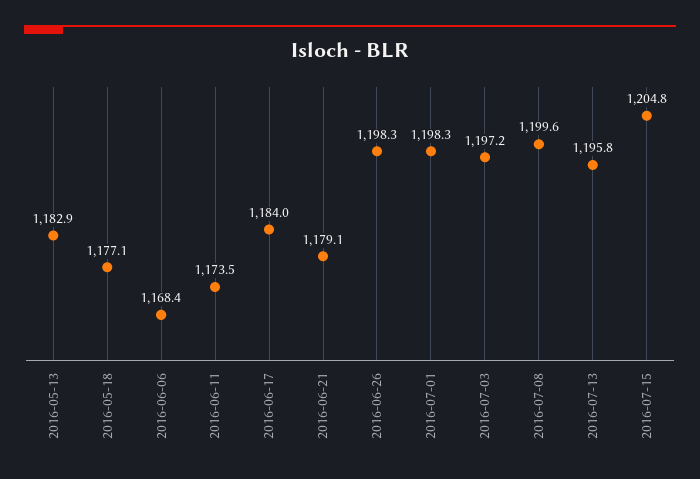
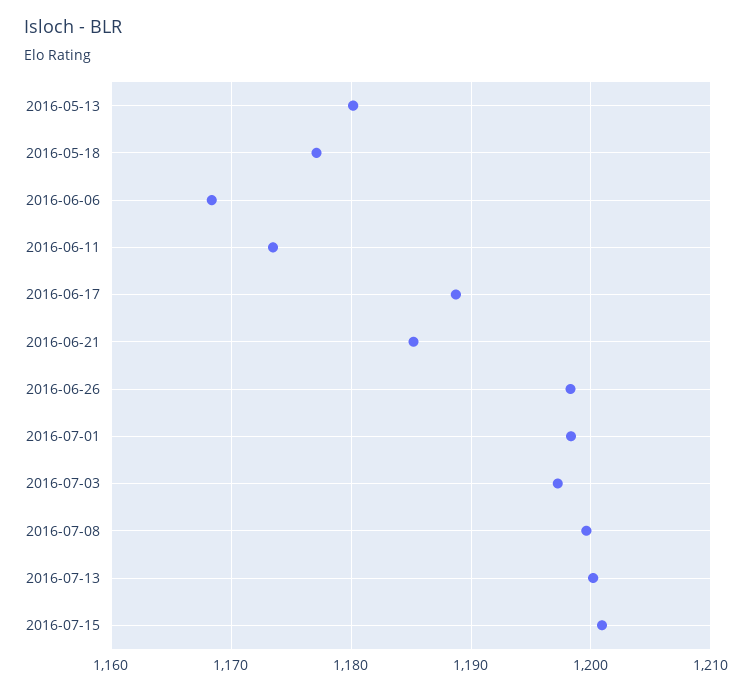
  {
-   "2016-05-13": 1182.9,
+   "2016-05-13": 1180,
    "2016-05-18": 1177.1,
    "2016-06-06": 1168.4,
    "2016-06-11": 1173.5,
-   "2016-06-17": 1184,
+   "2016-06-17": 1189,
-   "2016-06-21": 1179.1,
+   "2016-06-21": 1185,
    "2016-06-26": 1198.3,
    "2016-07-01": 1198.3,
    "2016-07-03": 1197.2,
    "2016-07-08": 1199.6,
-   "2016-07-13": 1195.8,
+   "2016-07-13": 1200,
-   "2016-07-15": 1204.8
+   "2016-07-15": 1201
  }

